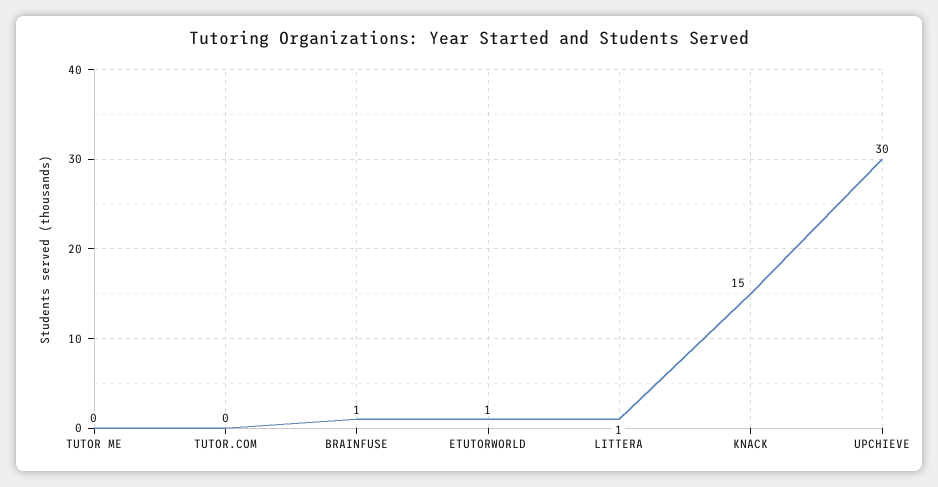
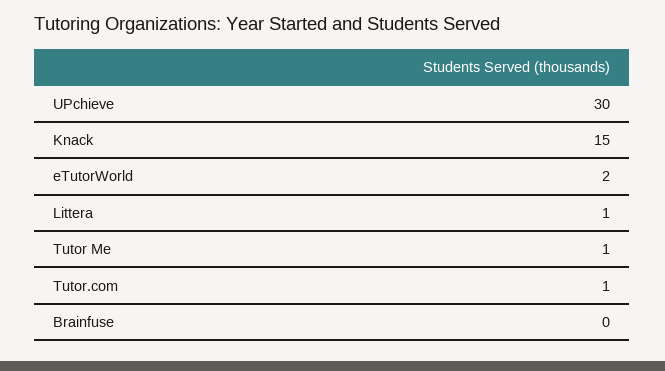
  {
-   "TUTOR ME": 0,
+   "TUTOR ME": 1,
-   "TUTOR.COM": 0,
+   "TUTOR.COM": 1,
-   "BRAINFUSE": 1,
+   "BRAINFUSE": 0,
-   "ETUTORWORLD": 1,
+   "ETUTORWORLD": 2,
    "LITTERA": 1,
    "KNACK": 15,
    "UPCHIEVE": 30
  }

